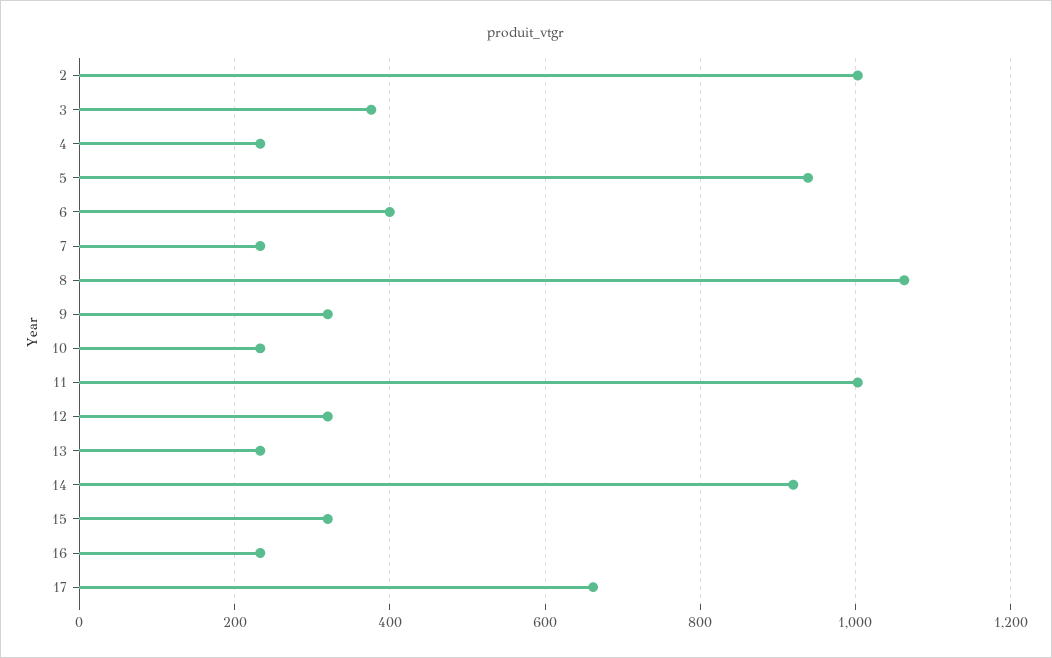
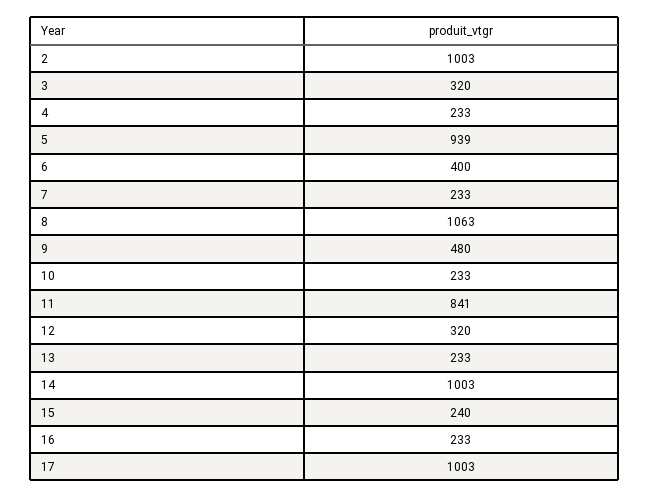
  {
    "2": 1003,
-   "3": 380,
+   "3": 320,
    "4": 233,
    "5": 939,
    "6": 400,
    "7": 233,
    "8": 1063,
-   "9": 320,
+   "9": 480,
    "10": 233,
-   "11": 1000,
+   "11": 841,
    "12": 320,
    "13": 233,
-   "14": 920,
+   "14": 1003,
-   "15": 320,
+   "15": 240,
    "16": 233,
-   "17": 660
+   "17": 1003
  }

